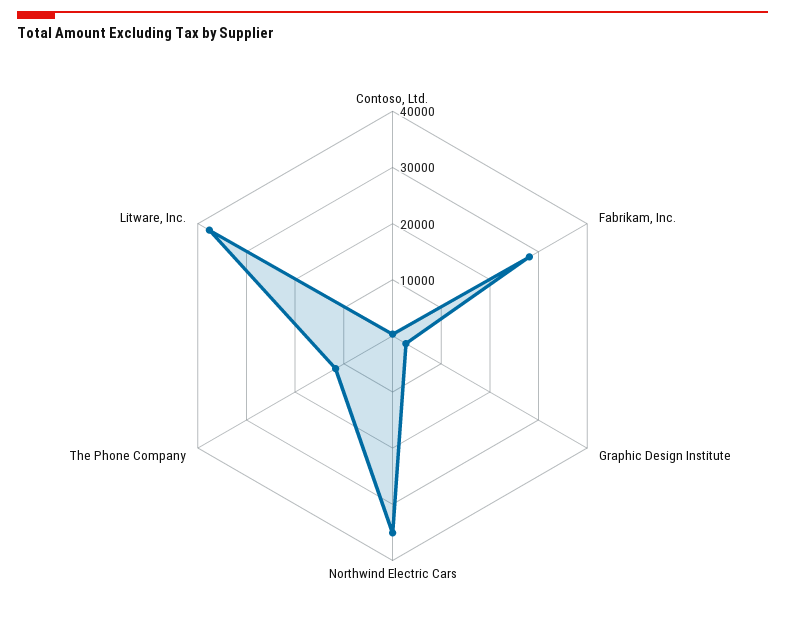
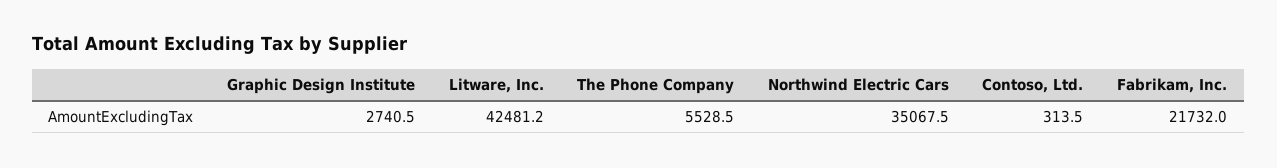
  {
    "Contoso, Ltd.": 313.5,
-   "Fabrikam, Inc.": 28000,
+   "Fabrikam, Inc.": 21732,
    "Graphic Design Institute": 2740.5,
    "Northwind Electric Cars": 35067.5,
-   "The Phone Company": 12000,
+   "The Phone Company": 5528.5,
-   "Litware, Inc.": 38000
+   "Litware, Inc.": 42481.2
  }

